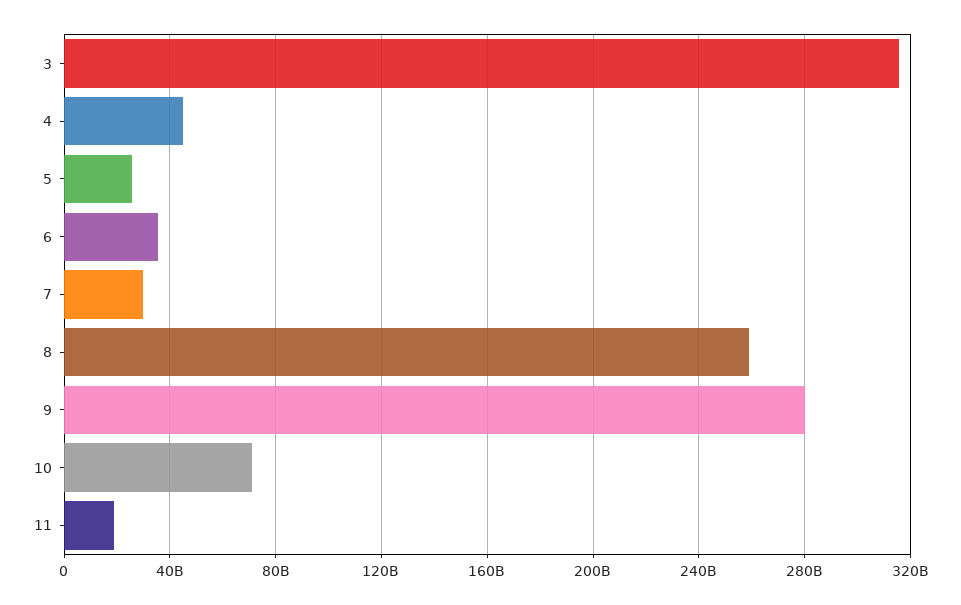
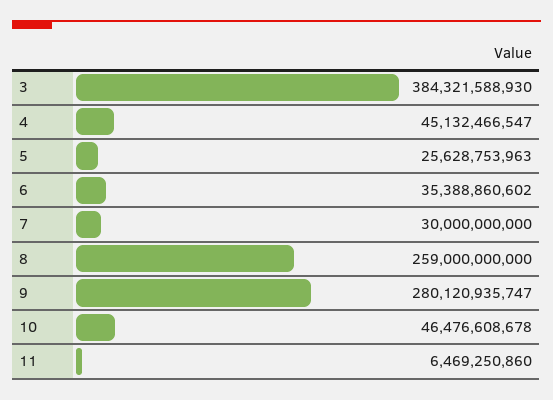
  {
-   "3": 315000000000,
+   "3": 384321588930,
    "4": 45132466547,
    "5": 25628753963,
    "6": 35388860602,
    "7": 30000000000,
    "8": 259000000000,
    "9": 280120935747,
-   "10": 70000000000,
+   "10": 46476608678,
-   "11": 20000000000
+   "11": 6469250860
  }

